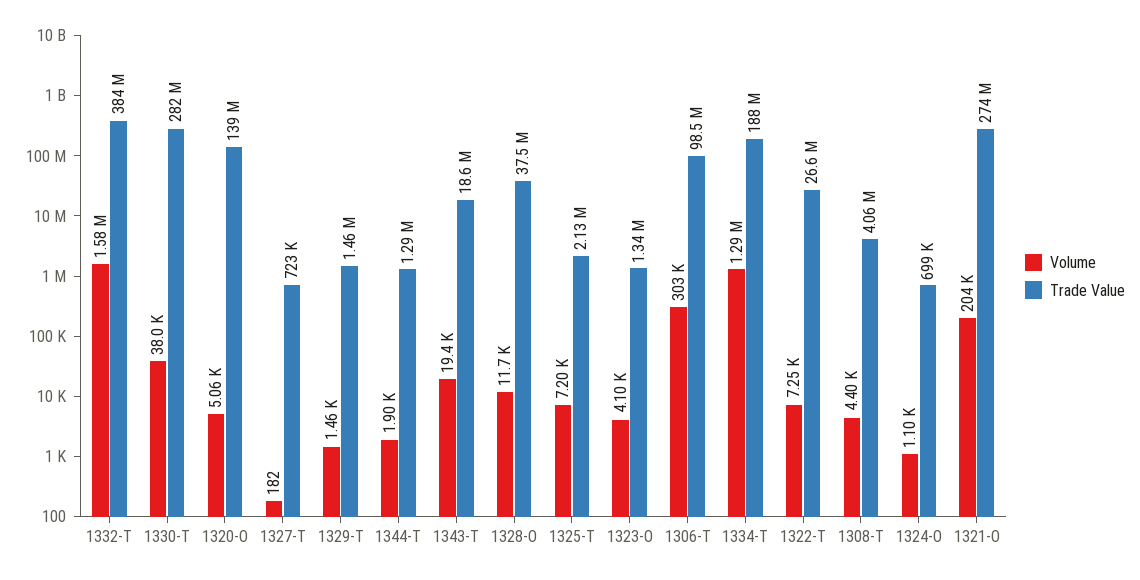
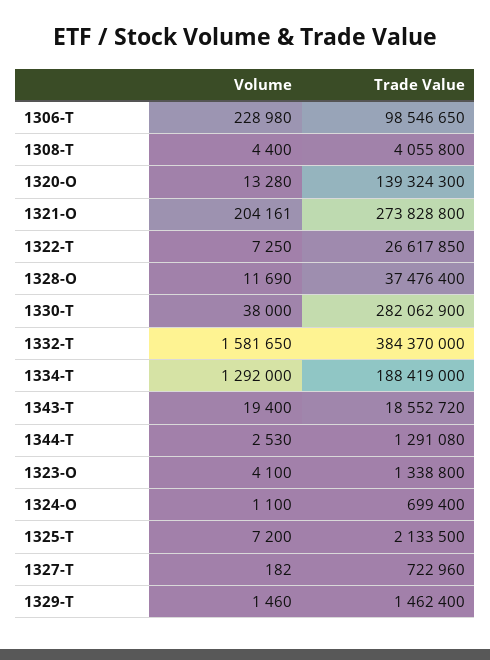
  {
    "Volume": {
      "1332-T": 1581650,
      "1330-T": 38000,
-     "1320-O": 5060,
+     "1320-O": 13280,
      "1327-T": 182,
      "1329-T": 1460,
-     "1344-T": 1900,
+     "1344-T": 2530,
      "1343-T": 19400,
      "1328-O": 11690,
      "1325-T": 7200,
      "1323-O": 4100,
-     "1306-T": 303000,
+     "1306-T": 228980,
      "1334-T": 1292000,
      "1322-T": 7250,
      "1308-T": 4400,
      "1324-O": 1100,
      "1321-O": 204161
    },
    "Trade Value": {
      "1332-T": 384370000,
      "1330-T": 282062900,
      "1320-O": 139324300,
      "1327-T": 722960,
      "1329-T": 1462400,
      "1344-T": 1291080,
      "1343-T": 18552720,
      "1328-O": 37476400,
      "1325-T": 2133500,
      "1323-O": 1338800,
      "1306-T": 98546650,
      "1334-T": 188419000,
      "1322-T": 26617850,
      "1308-T": 4055800,
      "1324-O": 699400,
      "1321-O": 273828800
    }
  }

